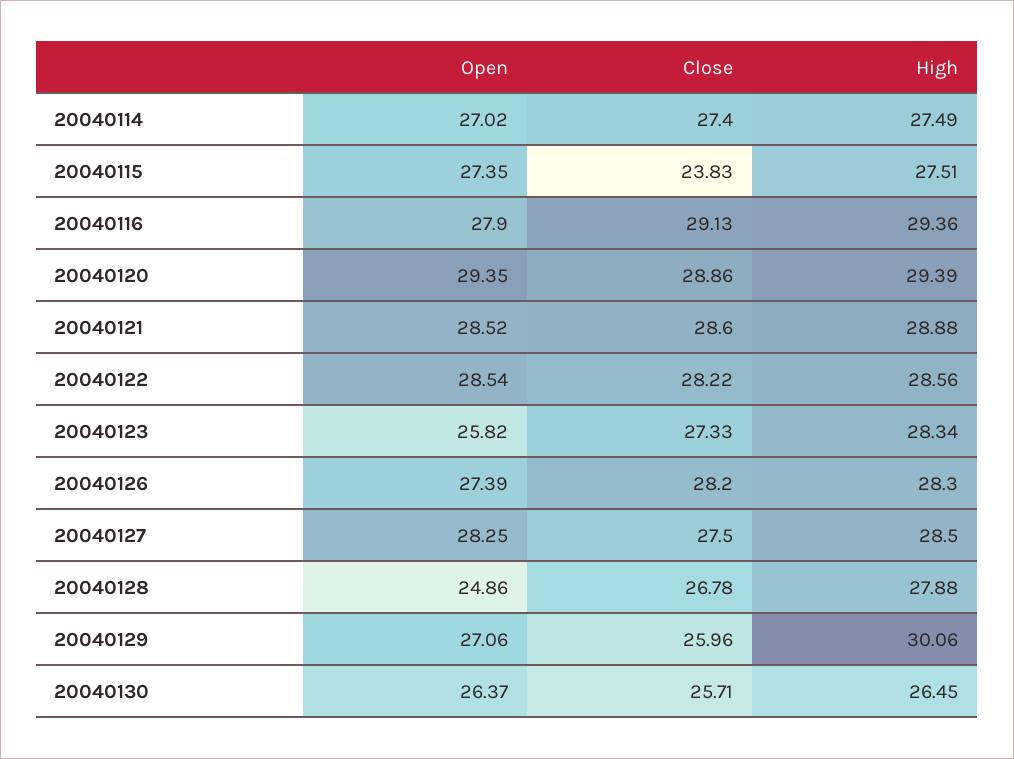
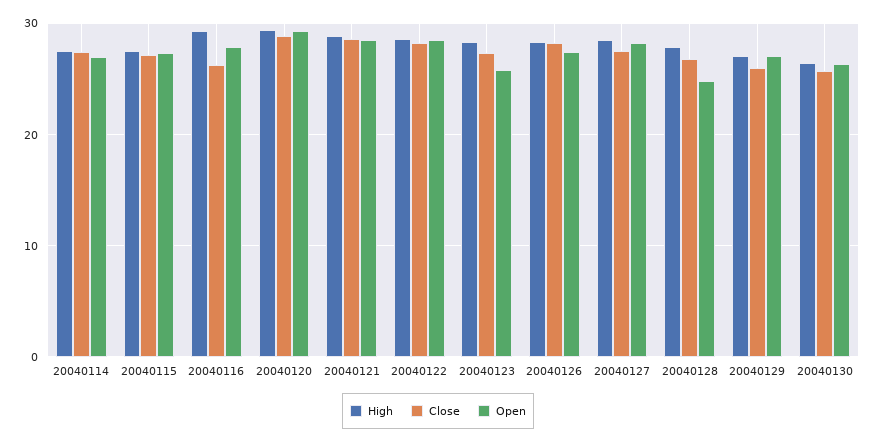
  {
    "Open": {
      "20040114": 27.02,
      "20040115": 27.35,
      "20040116": 27.9,
      "20040120": 29.35,
      "20040121": 28.52,
      "20040122": 28.54,
      "20040123": 25.82,
      "20040126": 27.39,
      "20040127": 28.25,
      "20040128": 24.86,
      "20040129": 27.06,
      "20040130": 26.37
    },
    "Close": {
      "20040114": 27.4,
-     "20040115": 23.83,
+     "20040115": 27,
-     "20040116": 29.13,
+     "20040116": 26,
      "20040120": 28.86,
      "20040121": 28.6,
      "20040122": 28.22,
      "20040123": 27.33,
      "20040126": 28.2,
      "20040127": 27.5,
      "20040128": 26.78,
      "20040129": 25.96,
      "20040130": 25.71
    },
    "High": {
      "20040114": 27.49,
      "20040115": 27.51,
      "20040116": 29.36,
      "20040120": 29.39,
      "20040121": 28.88,
      "20040122": 28.56,
      "20040123": 28.34,
      "20040126": 28.3,
      "20040127": 28.5,
      "20040128": 27.88,
-     "20040129": 30.06,
+     "20040129": 27,
      "20040130": 26.45
    }
  }

